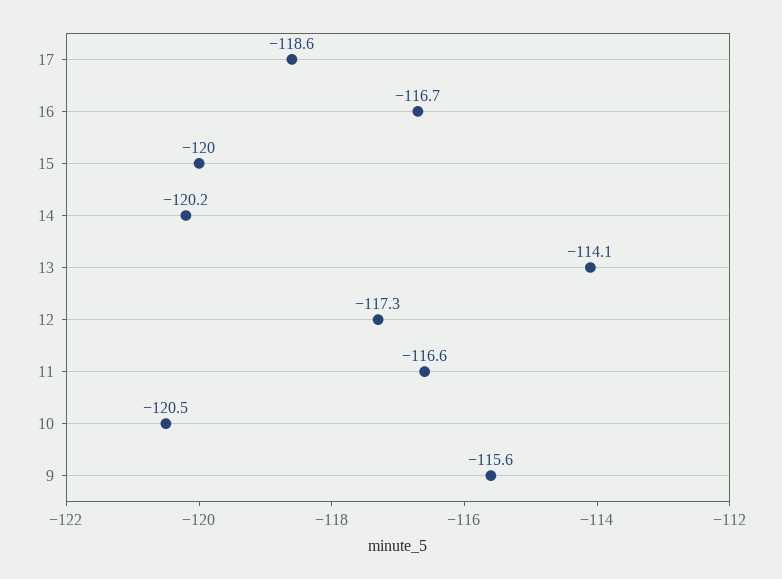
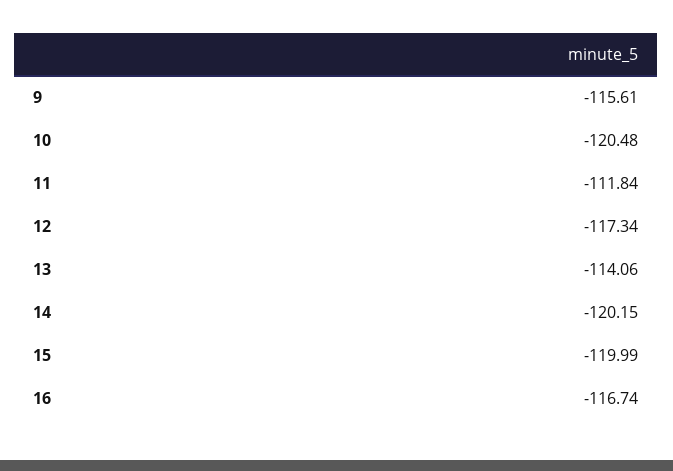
  {
-   "17": -118.6,
    "16": -116.74,
    "15": -119.99,
    "14": -120.15,
    "13": -114.06,
    "12": -117.34,
-   "11": -116.6,
+   "11": -111.84,
    "10": -120.48,
    "9": -115.61
  }

